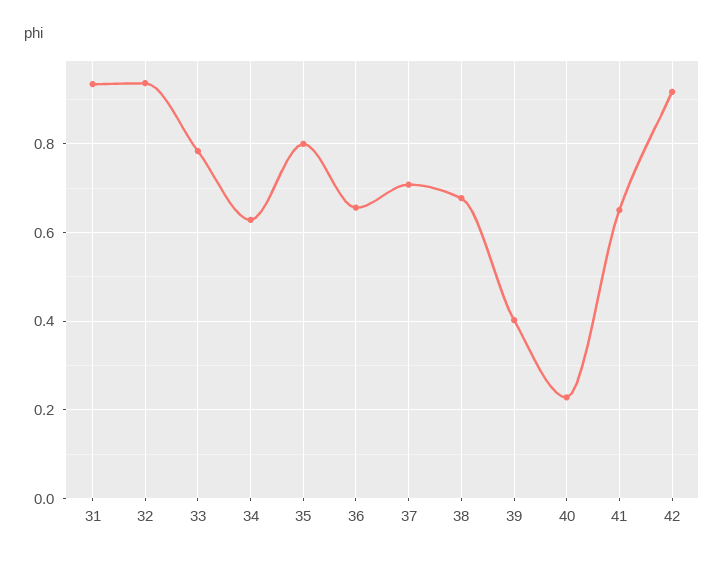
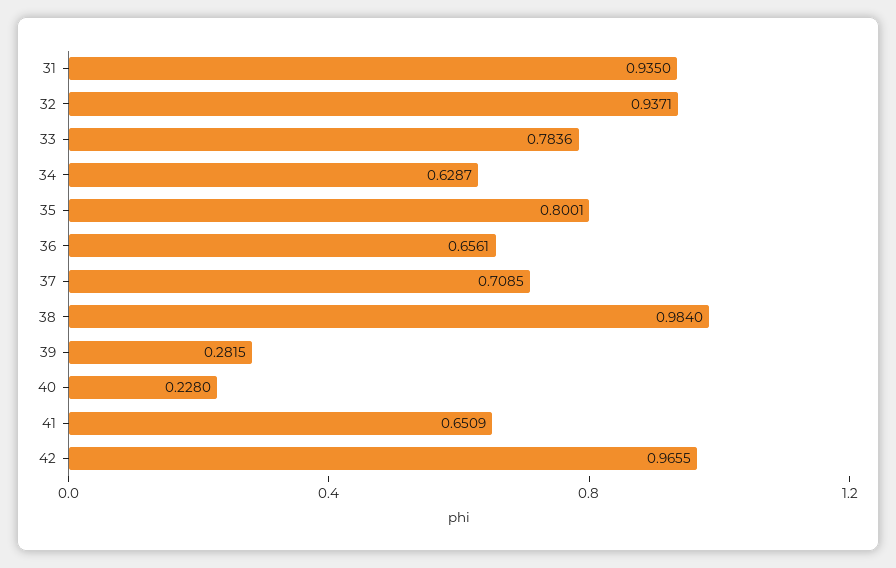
  {
    "31": 0.935,
    "32": 0.9371,
    "33": 0.7836,
    "34": 0.6287,
    "35": 0.8001,
    "36": 0.6561,
    "37": 0.7085,
-   "38": 0.68,
+   "38": 0.984,
-   "39": 0.4,
+   "39": 0.2815,
    "40": 0.228,
    "41": 0.6509,
-   "42": 0.92
+   "42": 0.9655
  }

